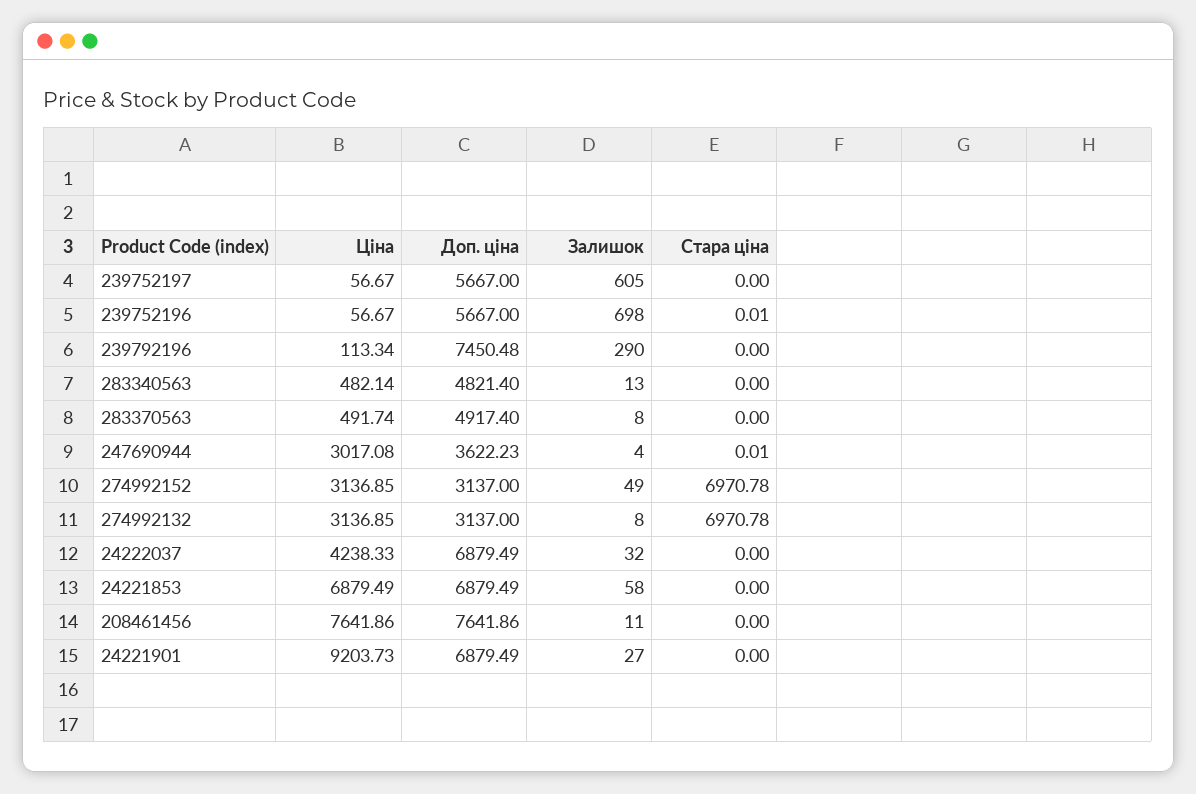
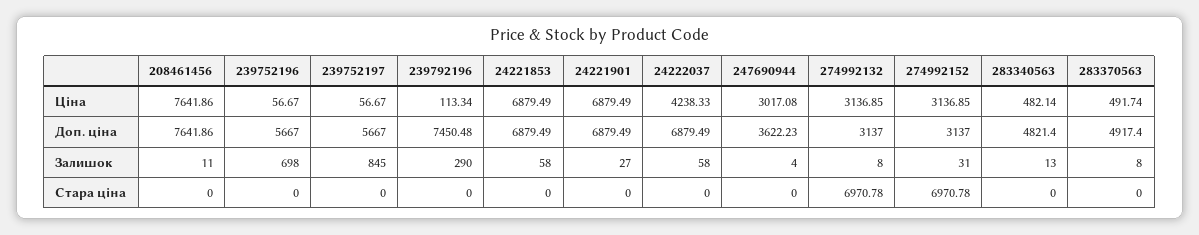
  {
    "Ціна": {
      "239752197": 56.67,
      "239752196": 56.67,
      "239792196": 113.34,
      "283340563": 482.14,
      "283370563": 491.74,
      "247690944": 3017.08,
      "274992152": 3136.85,
      "274992132": 3136.85,
      "24222037": 4238.33,
      "24221853": 6879.49,
      "208461456": 7641.86,
-     "24221901": 9203.73
+     "24221901": 6879.49
    },
    "Доп. ціна": {
      "239752197": 5667,
      "239752196": 5667,
      "239792196": 7450.48,
      "283340563": 4821.4,
      "283370563": 4917.4,
      "247690944": 3622.23,
      "274992152": 3137,
      "274992132": 3137,
      "24222037": 6879.49,
      "24221853": 6879.49,
      "208461456": 7641.86,
      "24221901": 6879.49
    },
    "Залишок": {
-     "239752197": 605,
+     "239752197": 845,
      "239752196": 698,
      "239792196": 290,
      "283340563": 13,
      "283370563": 8,
      "247690944": 4,
-     "274992152": 49,
+     "274992152": 31,
      "274992132": 8,
-     "24222037": 32,
+     "24222037": 58,
      "24221853": 58,
      "208461456": 11,
      "24221901": 27
    },
    "Стара ціна": {
      "239752197": 0,
-     "239752196": 0.01,
+     "239752196": 0,
      "239792196": 0,
      "283340563": 0,
      "283370563": 0,
-     "247690944": 0.01,
+     "247690944": 0,
      "274992152": 6970.78,
      "274992132": 6970.78,
      "24222037": 0,
      "24221853": 0,
      "208461456": 0,
      "24221901": 0
    }
  }

